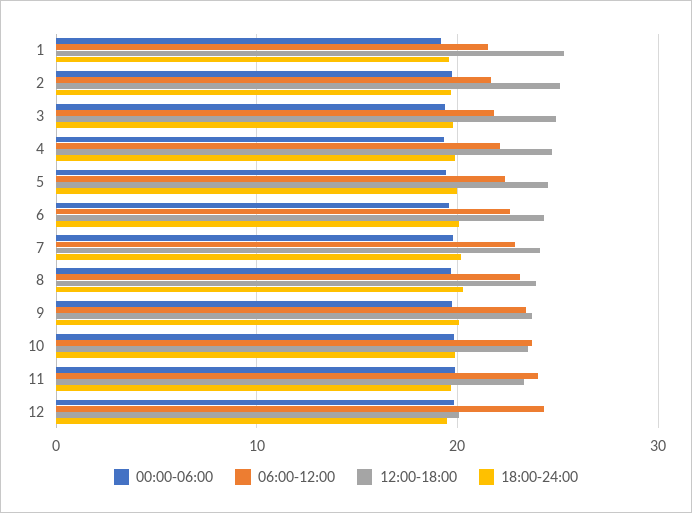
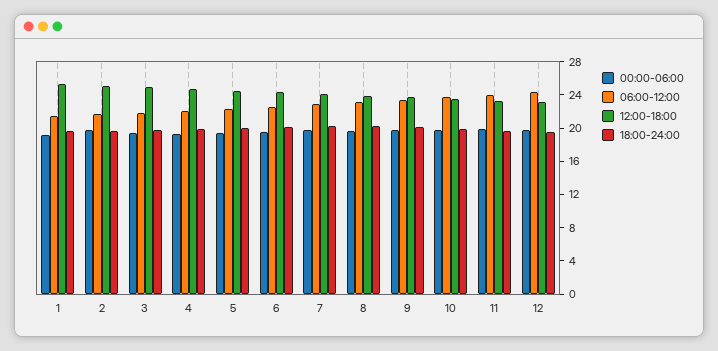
  {
    "00:00-06:00": {
      "1": 19,
      "2": 20,
      "3": 19,
      "4": 19,
      "5": 19,
      "6": 20,
      "7": 20,
      "8": 20,
      "9": 20,
      "10": 20,
      "11": 20,
      "12": 20
    },
    "06:00-12:00": {
      "1": 22,
      "2": 22,
      "3": 22,
      "4": 22,
      "5": 22,
      "6": 23,
      "7": 23,
      "8": 23,
      "9": 23,
      "10": 24,
      "11": 24,
      "12": 24
    },
    "12:00-18:00": {
      "1": 25,
      "2": 25,
      "3": 25,
      "4": 25,
      "5": 25,
      "6": 24,
      "7": 24,
      "8": 24,
      "9": 24,
      "10": 24,
      "11": 23,
-     "12": 20
+     "12": 23
    },
    "18:00-24:00": {
      "1": 20,
      "2": 20,
      "3": 20,
      "4": 20,
      "5": 20,
      "6": 20,
      "7": 20,
      "8": 20,
      "9": 20,
      "10": 20,
      "11": 20,
      "12": 20
    }
  }

